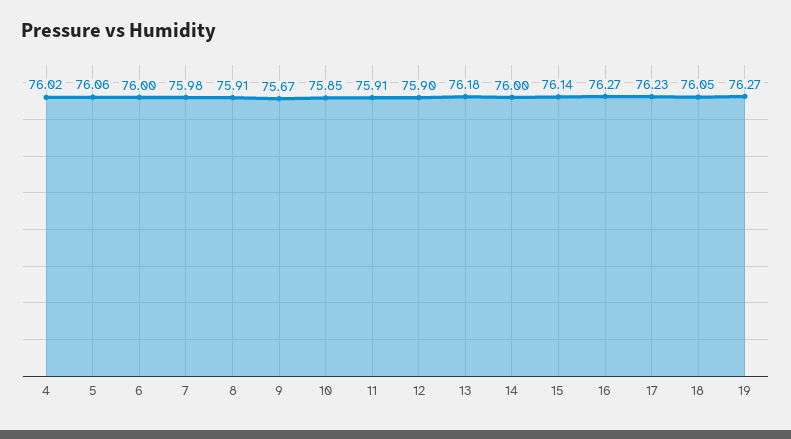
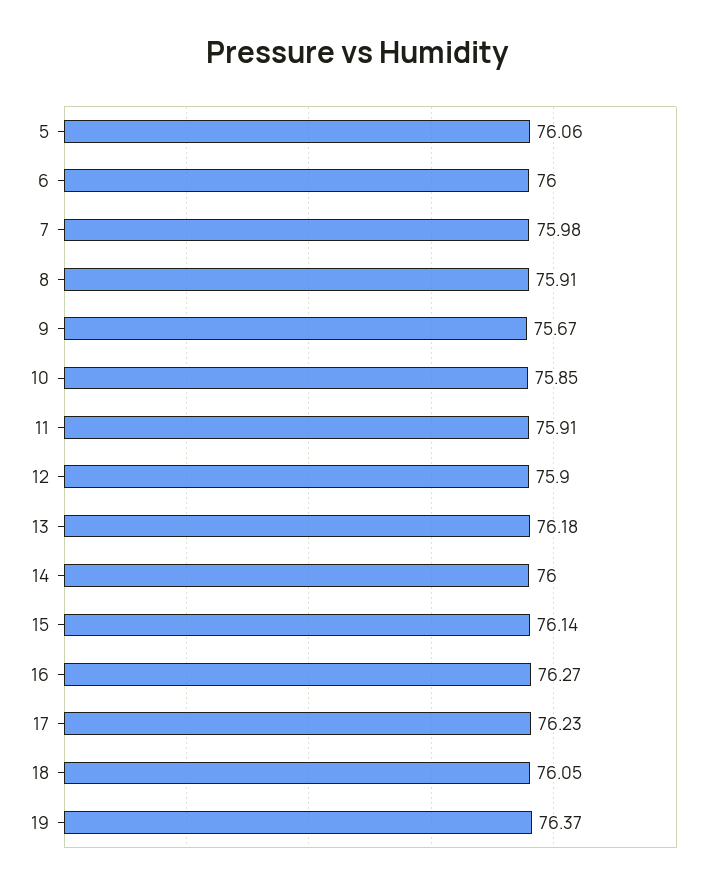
  {
-   "4": 76.02,
    "5": 76.06,
    "6": 76,
    "7": 75.98,
    "8": 75.91,
    "9": 75.67,
    "10": 75.85,
    "11": 75.91,
    "12": 75.9,
    "13": 76.18,
    "14": 76,
    "15": 76.14,
    "16": 76.27,
    "17": 76.23,
    "18": 76.05,
-   "19": 76.27
+   "19": 76.37
  }

